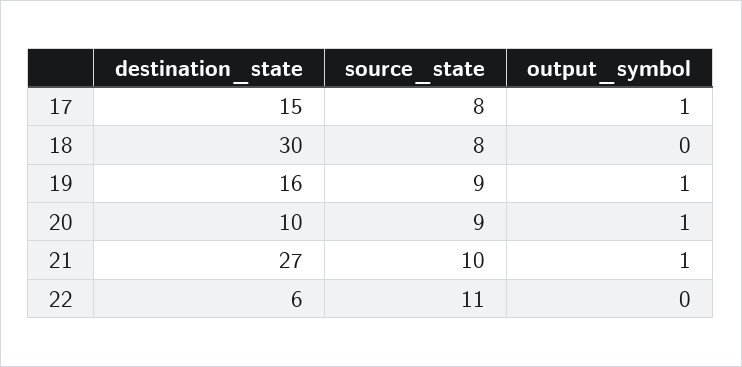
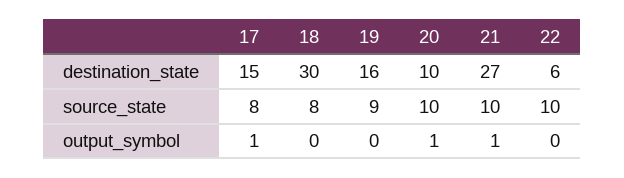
  {
    "destination_state": {
      "17": 15,
      "18": 30,
      "19": 16,
      "20": 10,
      "21": 27,
      "22": 6
    },
    "source_state": {
      "17": 8,
      "18": 8,
      "19": 9,
-     "20": 9,
+     "20": 10,
      "21": 10,
-     "22": 11
+     "22": 10
    },
    "output_symbol": {
      "17": 1,
      "18": 0,
-     "19": 1,
+     "19": 0,
      "20": 1,
      "21": 1,
      "22": 0
    }
  }

